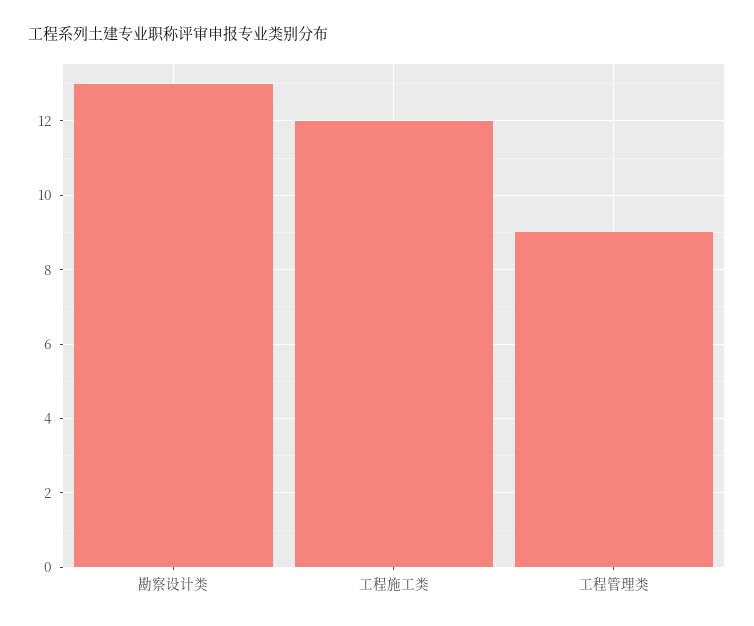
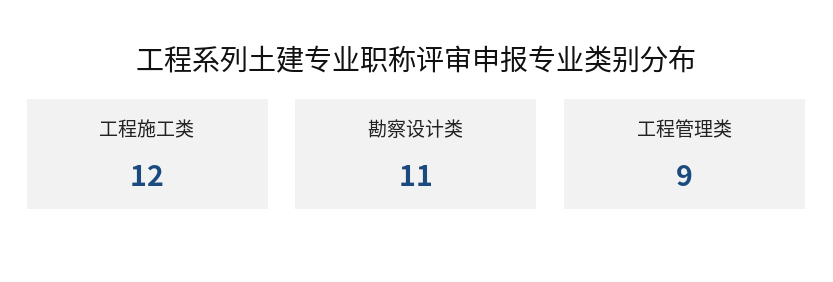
  {
-   "勘察设计类": 13,
+   "勘察设计类": 11,
    "工程施工类": 12,
    "工程管理类": 9
  }

